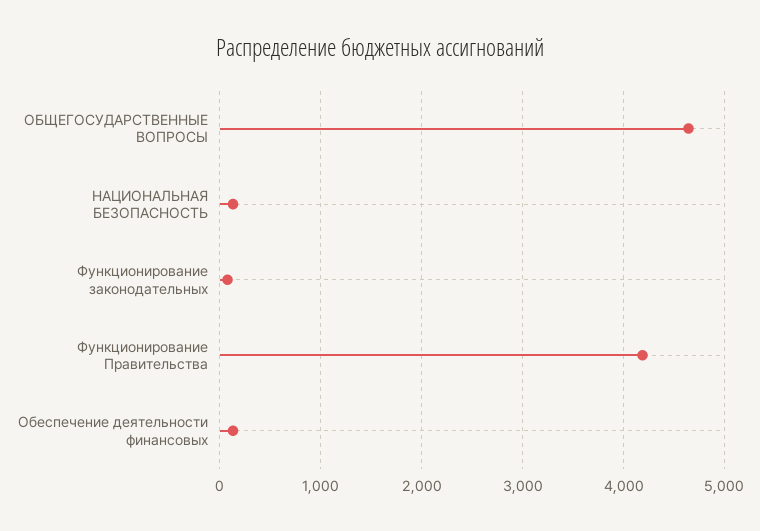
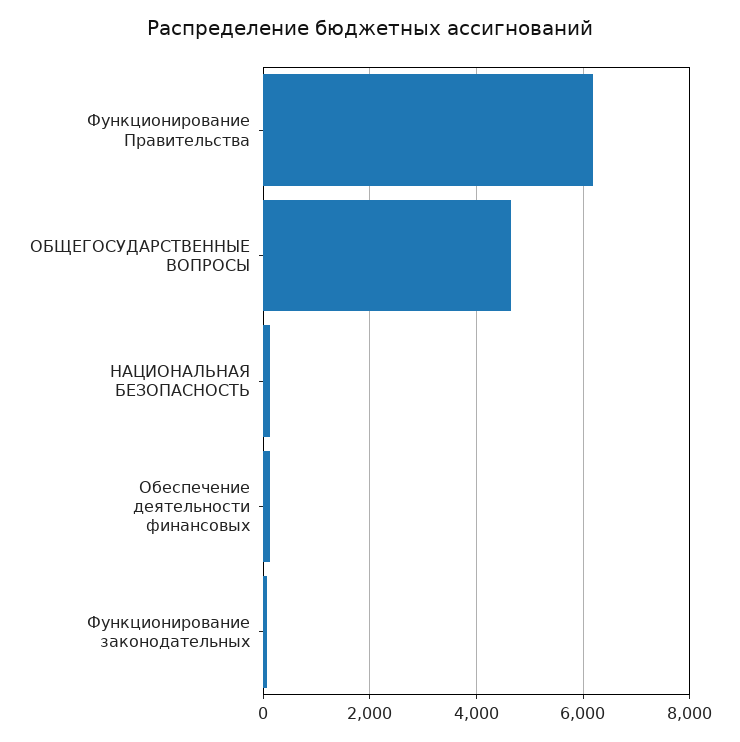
  {
    "ОБЩЕГОСУДАРСТВЕННЫЕ ВОПРОСЫ": 4600,
    "НАЦИОНАЛЬНАЯ БЕЗОПАСНОСТЬ": 100,
    "Функционирование законодательных": 100,
-   "Функционирование Правительства": 4200,
+   "Функционирование Правительства": 6200,
    "Обеспечение деятельности финансовых": 100
  }

